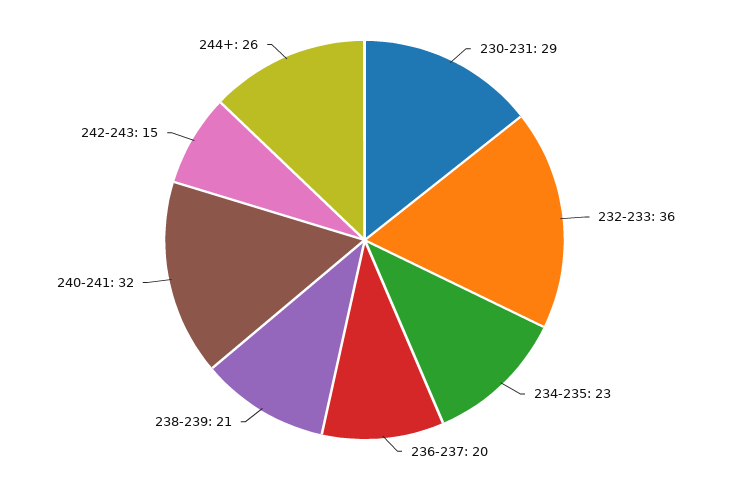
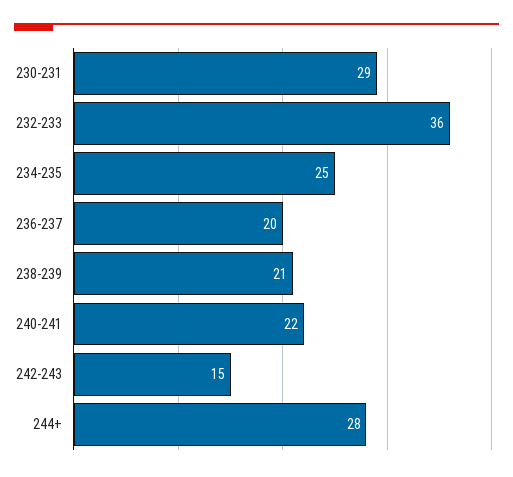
  {
    "230-231": 29,
    "232-233": 36,
-   "234-235": 23,
+   "234-235": 25,
    "236-237": 20,
    "238-239": 21,
-   "240-241": 32,
+   "240-241": 22,
    "242-243": 15,
-   "244+": 26
+   "244+": 28
  }

